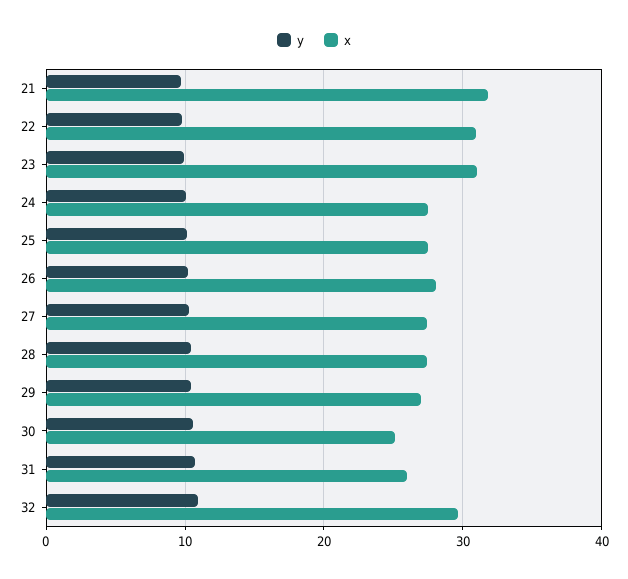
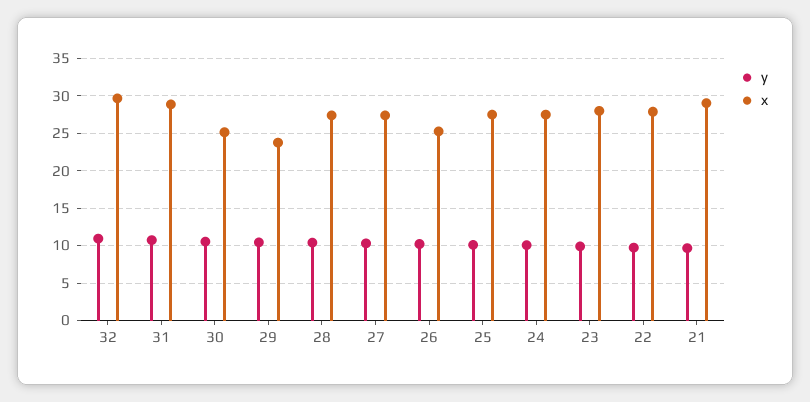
  {
    "y": {
      "21": 10,
      "22": 10,
      "23": 10,
      "24": 10,
      "25": 10,
      "26": 10,
      "27": 10,
      "28": 10,
      "29": 10,
      "30": 11,
      "31": 11,
      "32": 11
    },
    "x": {
-     "21": 32,
+     "21": 29,
-     "22": 31,
+     "22": 28,
-     "23": 31,
+     "23": 28,
      "24": 28,
      "25": 28,
-     "26": 28,
+     "26": 25,
      "27": 27,
      "28": 27,
-     "29": 27,
+     "29": 24,
      "30": 25,
-     "31": 26,
+     "31": 29,
      "32": 30
    }
  }

